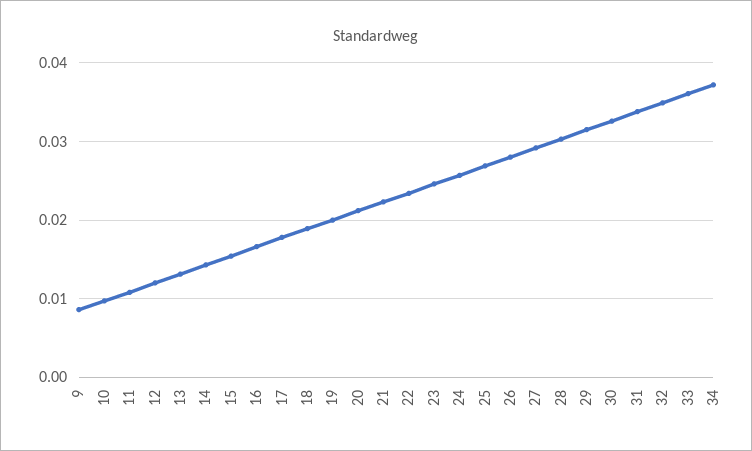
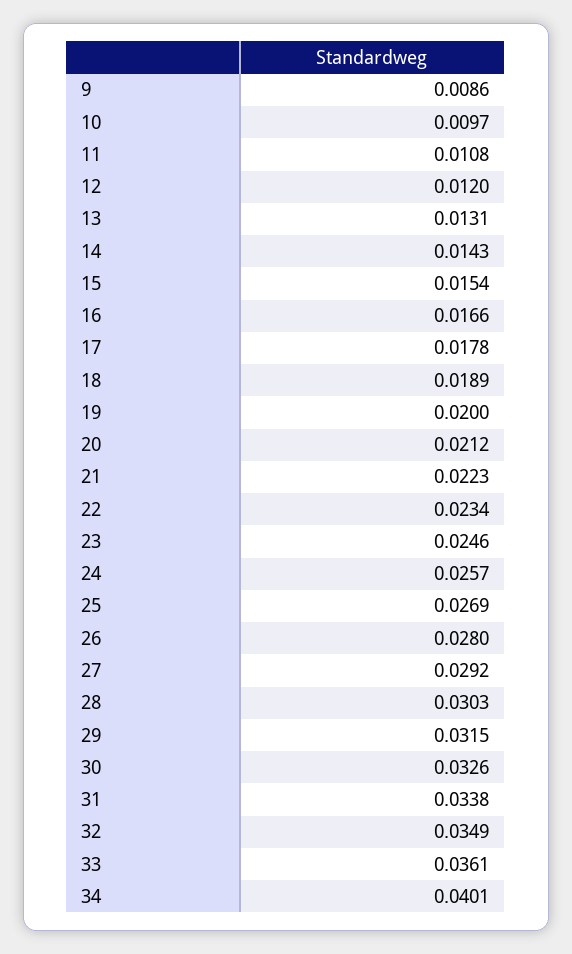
  {
    "9": 0.0086,
    "10": 0.0097,
    "11": 0.0108,
    "12": 0.012,
    "13": 0.0131,
    "14": 0.0143,
    "15": 0.0154,
    "16": 0.0166,
    "17": 0.0178,
    "18": 0.0189,
    "19": 0.02,
    "20": 0.0212,
    "21": 0.0223,
    "22": 0.0234,
    "23": 0.0246,
    "24": 0.0257,
    "25": 0.0269,
    "26": 0.028,
    "27": 0.0292,
    "28": 0.0303,
    "29": 0.0315,
    "30": 0.0326,
    "31": 0.0338,
    "32": 0.0349,
    "33": 0.0361,
-   "34": 0.037
+   "34": 0.0401
  }

